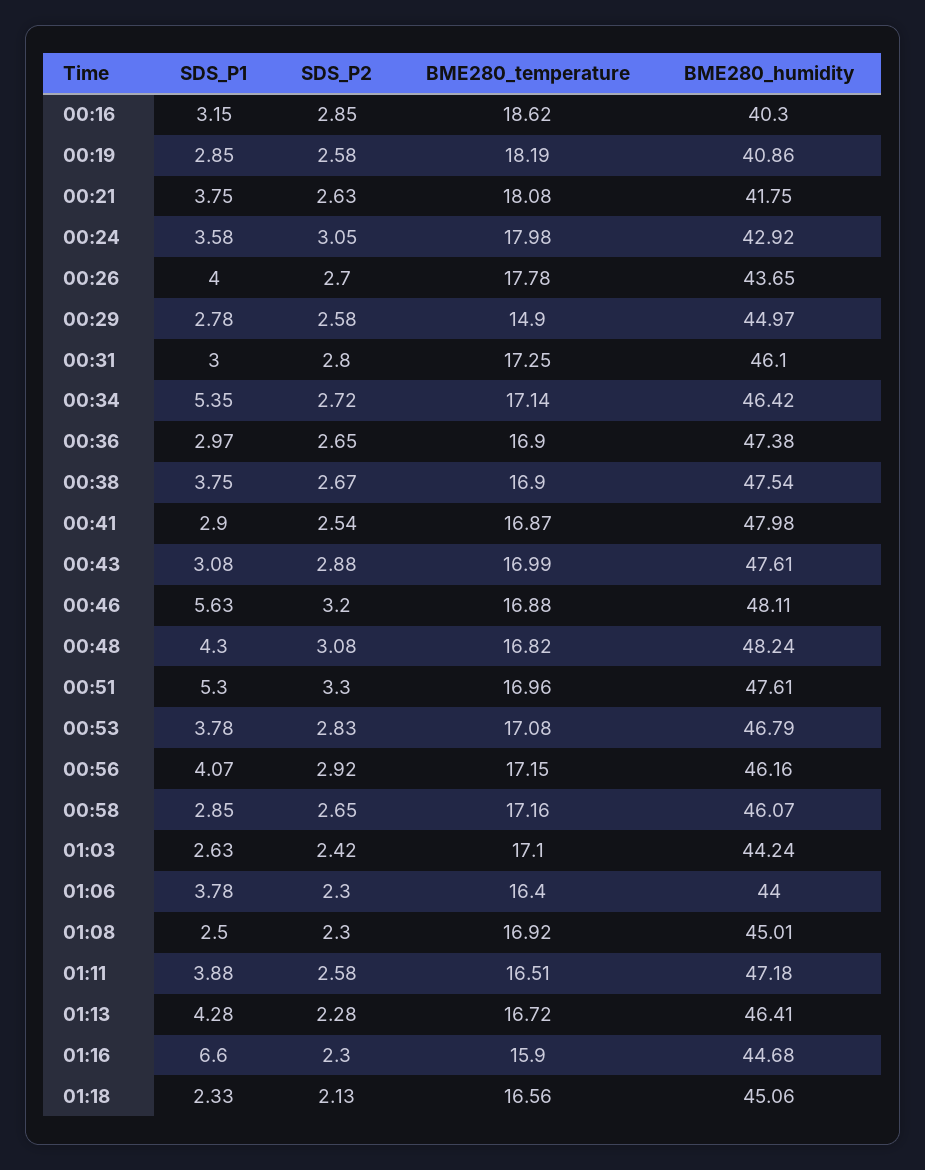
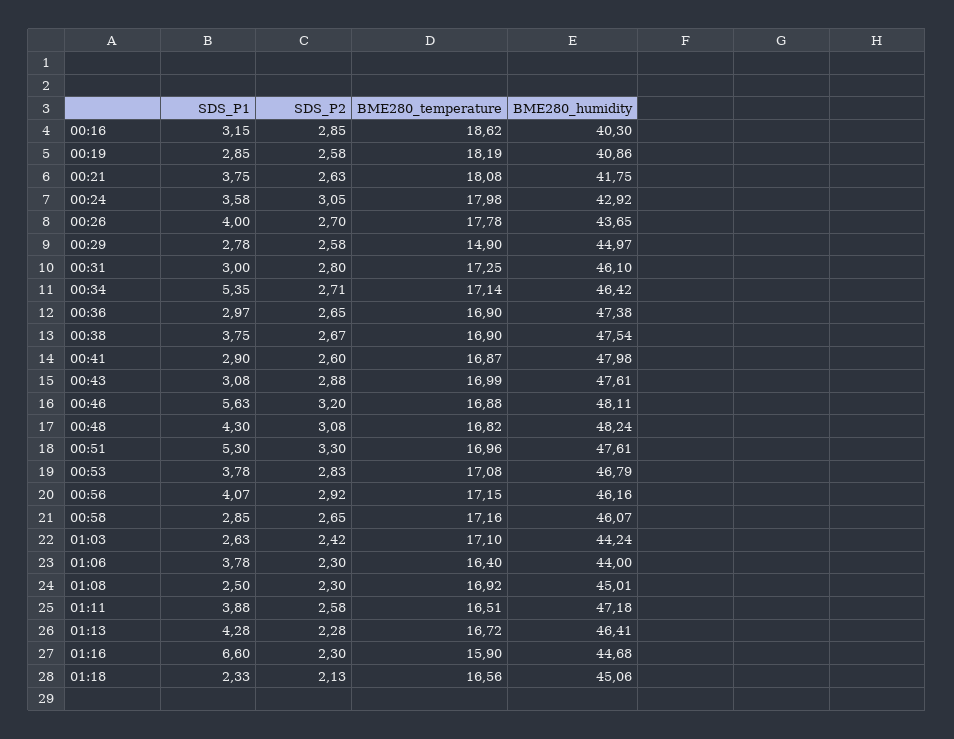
  {
    "SDS_P1": {
      "00:16": 3.15,
      "00:19": 2.85,
      "00:21": 3.75,
      "00:24": 3.58,
      "00:26": 4,
      "00:29": 2.78,
      "00:31": 3,
      "00:34": 5.35,
      "00:36": 2.97,
      "00:38": 3.75,
      "00:41": 2.9,
      "00:43": 3.08,
      "00:46": 5.63,
      "00:48": 4.3,
      "00:51": 5.3,
      "00:53": 3.78,
      "00:56": 4.07,
      "00:58": 2.85,
      "01:03": 2.63,
      "01:06": 3.78,
      "01:08": 2.5,
      "01:11": 3.88,
      "01:13": 4.28,
      "01:16": 6.6,
      "01:18": 2.33
    },
    "SDS_P2": {
      "00:16": 2.85,
      "00:19": 2.58,
      "00:21": 2.63,
      "00:24": 3.05,
      "00:26": 2.7,
      "00:29": 2.58,
      "00:31": 2.8,
-     "00:34": 2.72,
+     "00:34": 2.71,
      "00:36": 2.65,
      "00:38": 2.67,
-     "00:41": 2.54,
+     "00:41": 2.6,
      "00:43": 2.88,
      "00:46": 3.2,
      "00:48": 3.08,
      "00:51": 3.3,
      "00:53": 2.83,
      "00:56": 2.92,
      "00:58": 2.65,
      "01:03": 2.42,
      "01:06": 2.3,
      "01:08": 2.3,
      "01:11": 2.58,
      "01:13": 2.28,
      "01:16": 2.3,
      "01:18": 2.13
    },
    "BME280_temperature": {
      "00:16": 18.62,
      "00:19": 18.19,
      "00:21": 18.08,
      "00:24": 17.98,
      "00:26": 17.78,
      "00:29": 14.9,
      "00:31": 17.25,
      "00:34": 17.14,
      "00:36": 16.9,
      "00:38": 16.9,
      "00:41": 16.87,
      "00:43": 16.99,
      "00:46": 16.88,
      "00:48": 16.82,
      "00:51": 16.96,
      "00:53": 17.08,
      "00:56": 17.15,
      "00:58": 17.16,
      "01:03": 17.1,
      "01:06": 16.4,
      "01:08": 16.92,
      "01:11": 16.51,
      "01:13": 16.72,
      "01:16": 15.9,
      "01:18": 16.56
    },
    "BME280_humidity": {
      "00:16": 40.3,
      "00:19": 40.86,
      "00:21": 41.75,
      "00:24": 42.92,
      "00:26": 43.65,
      "00:29": 44.97,
      "00:31": 46.1,
      "00:34": 46.42,
      "00:36": 47.38,
      "00:38": 47.54,
      "00:41": 47.98,
      "00:43": 47.61,
      "00:46": 48.11,
      "00:48": 48.24,
      "00:51": 47.61,
      "00:53": 46.79,
      "00:56": 46.16,
      "00:58": 46.07,
      "01:03": 44.24,
      "01:06": 44,
      "01:08": 45.01,
      "01:11": 47.18,
      "01:13": 46.41,
      "01:16": 44.68,
      "01:18": 45.06
    }
  }

